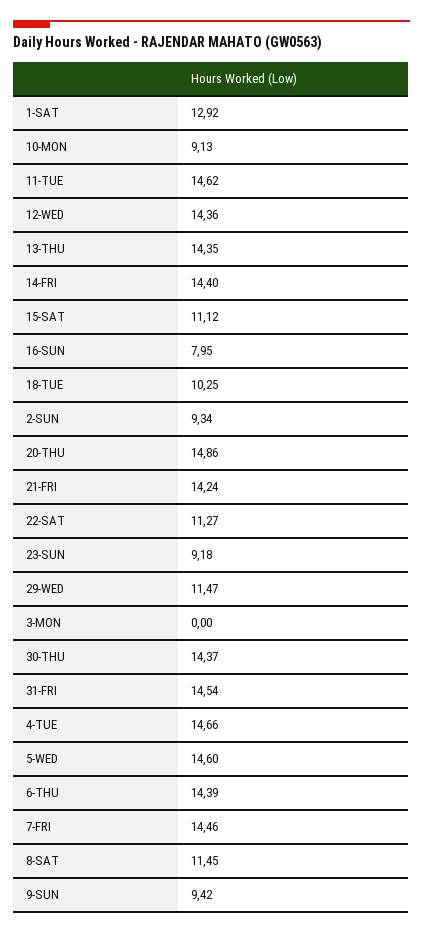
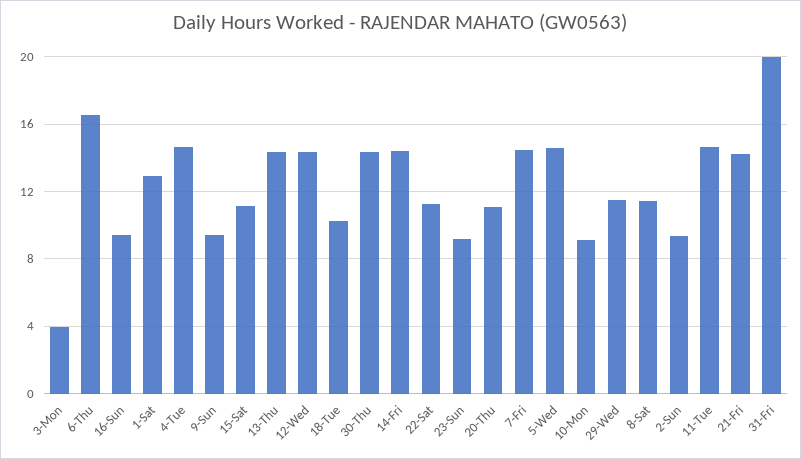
  {
    "1-SAT": 12.92,
    "10-MON": 9.13,
    "11-TUE": 14.62,
    "12-WED": 14.36,
    "13-THU": 14.35,
    "14-FRI": 14.4,
    "15-SAT": 11.12,
-   "16-SUN": 7.95,
+   "16-SUN": 9.5,
    "18-TUE": 10.25,
    "2-SUN": 9.34,
-   "20-THU": 14.86,
+   "20-THU": 11,
    "21-FRI": 14.24,
    "22-SAT": 11.27,
    "23-SUN": 9.18,
    "29-WED": 11.47,
-   "3-MON": 0,
+   "3-MON": 4,
    "30-THU": 14.37,
-   "31-FRI": 14.54,
+   "31-FRI": 20,
    "4-TUE": 14.66,
    "5-WED": 14.6,
-   "6-THU": 14.39,
+   "6-THU": 16.5,
    "7-FRI": 14.46,
    "8-SAT": 11.45,
    "9-SUN": 9.42
  }

